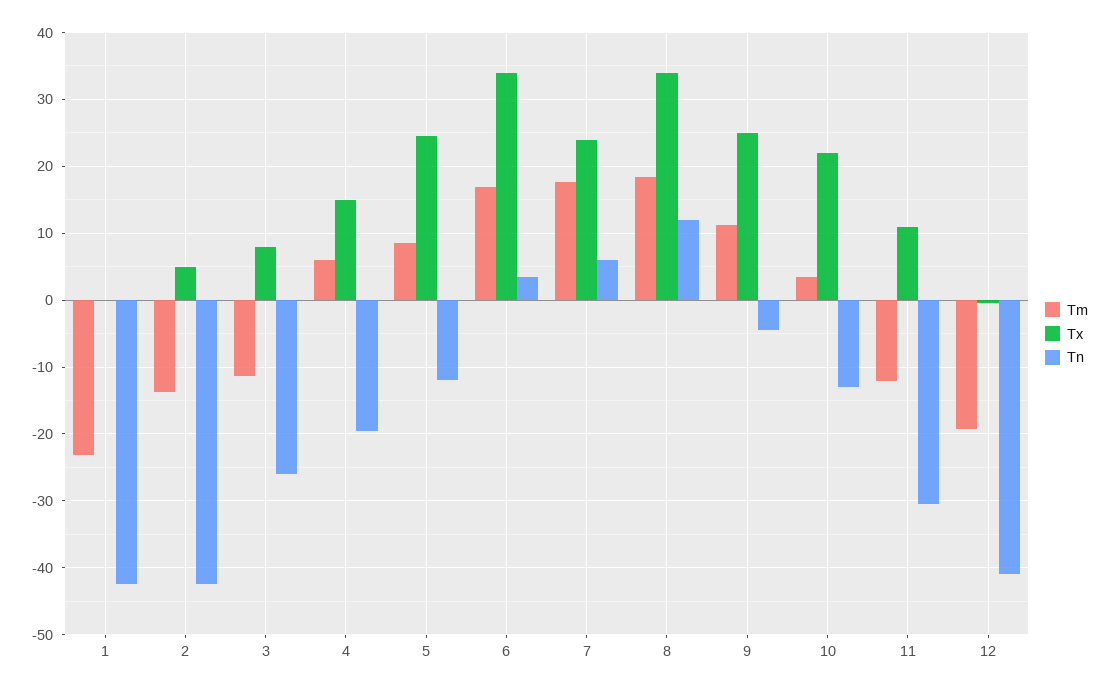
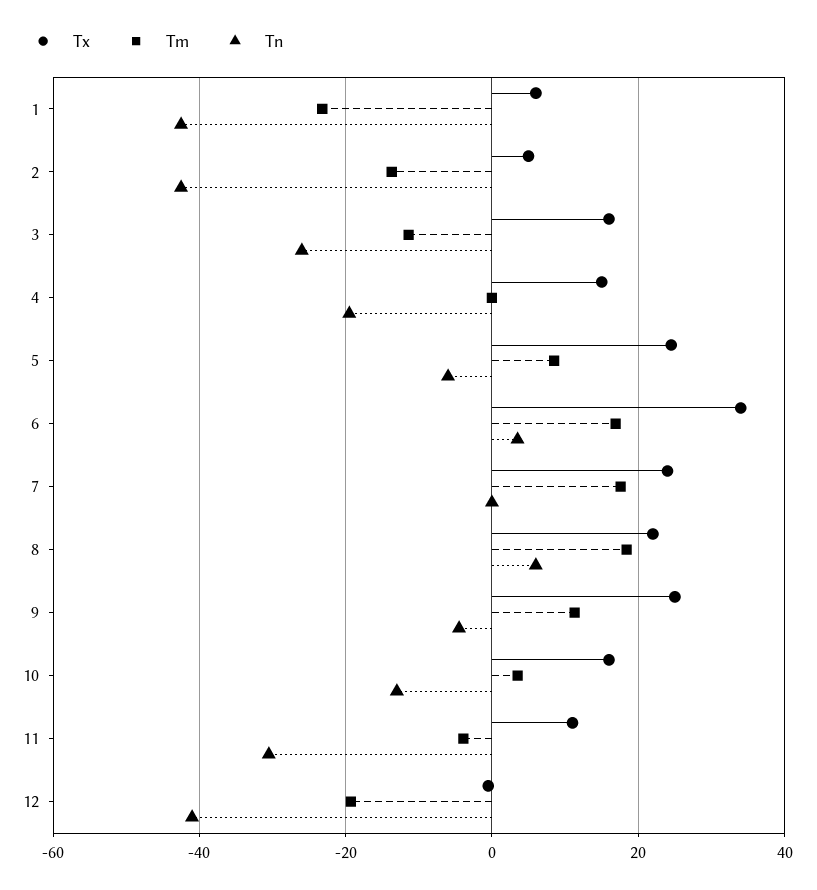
  {
    "Tm": {
      "1": -23,
      "2": -14,
      "3": -11,
-     "4": 6,
+     "4": 0,
      "5": 9,
      "6": 17,
      "7": 18,
      "8": 18,
      "9": 11,
      "10": 4,
-     "11": -12,
+     "11": -4,
      "12": -19
    },
    "Tx": {
-     "1": 0,
+     "1": 6,
      "2": 5,
-     "3": 8,
+     "3": 16,
      "4": 15,
      "5": 25,
      "6": 34,
      "7": 24,
-     "8": 34,
+     "8": 22,
      "9": 25,
-     "10": 22,
+     "10": 16,
      "11": 11,
      "12": -1
    },
    "Tn": {
      "1": -43,
      "2": -43,
      "3": -26,
      "4": -20,
-     "5": -12,
+     "5": -6,
      "6": 4,
-     "7": 6,
+     "7": 0,
-     "8": 12,
+     "8": 6,
      "9": -5,
      "10": -13,
      "11": -31,
      "12": -41
    }
  }

